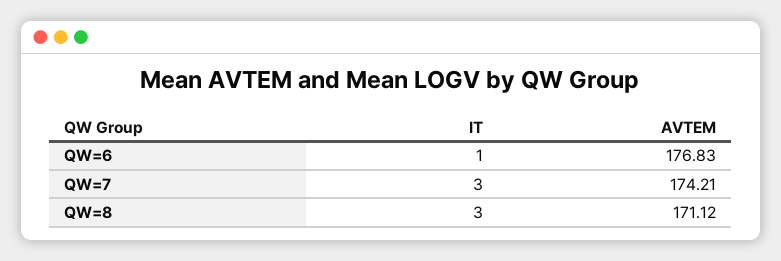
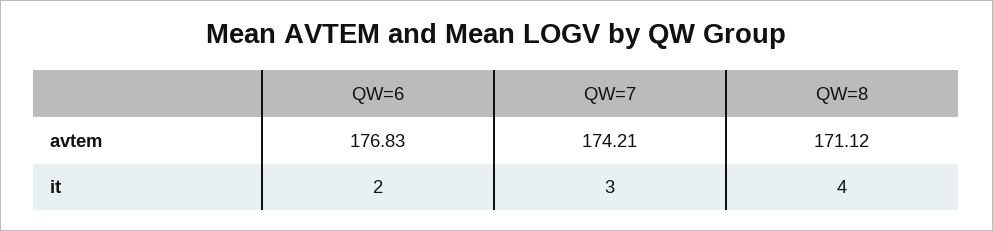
  {
    "IT": {
-     "QW=6": 1,
+     "QW=6": 2,
      "QW=7": 3,
-     "QW=8": 3
+     "QW=8": 4
    },
    "AVTEM": {
      "QW=6": 176.83,
      "QW=7": 174.21,
      "QW=8": 171.12
    }
  }

